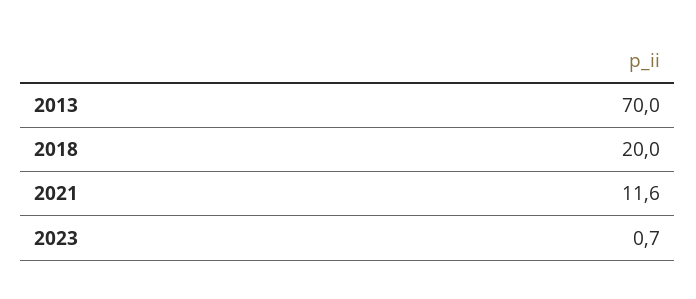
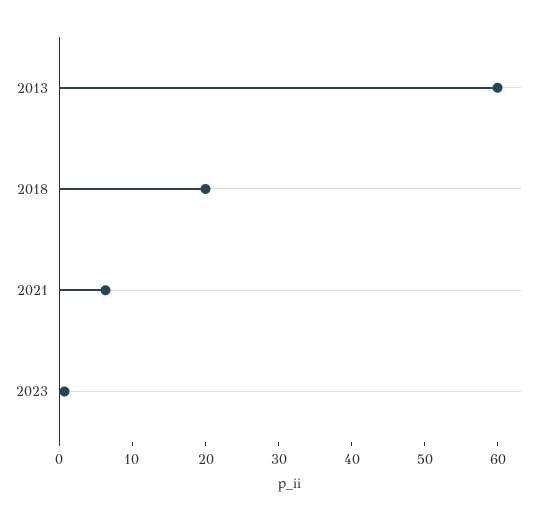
  {
-   "2013": 70,
+   "2013": 60,
    "2018": 20,
-   "2021": 11.6,
+   "2021": 6,
    "2023": 0.7
  }

